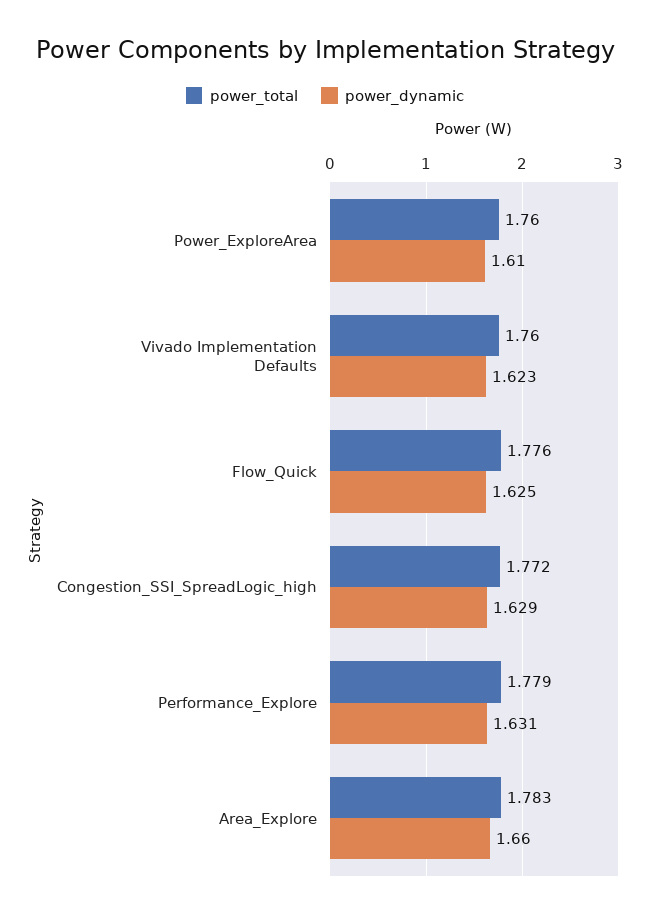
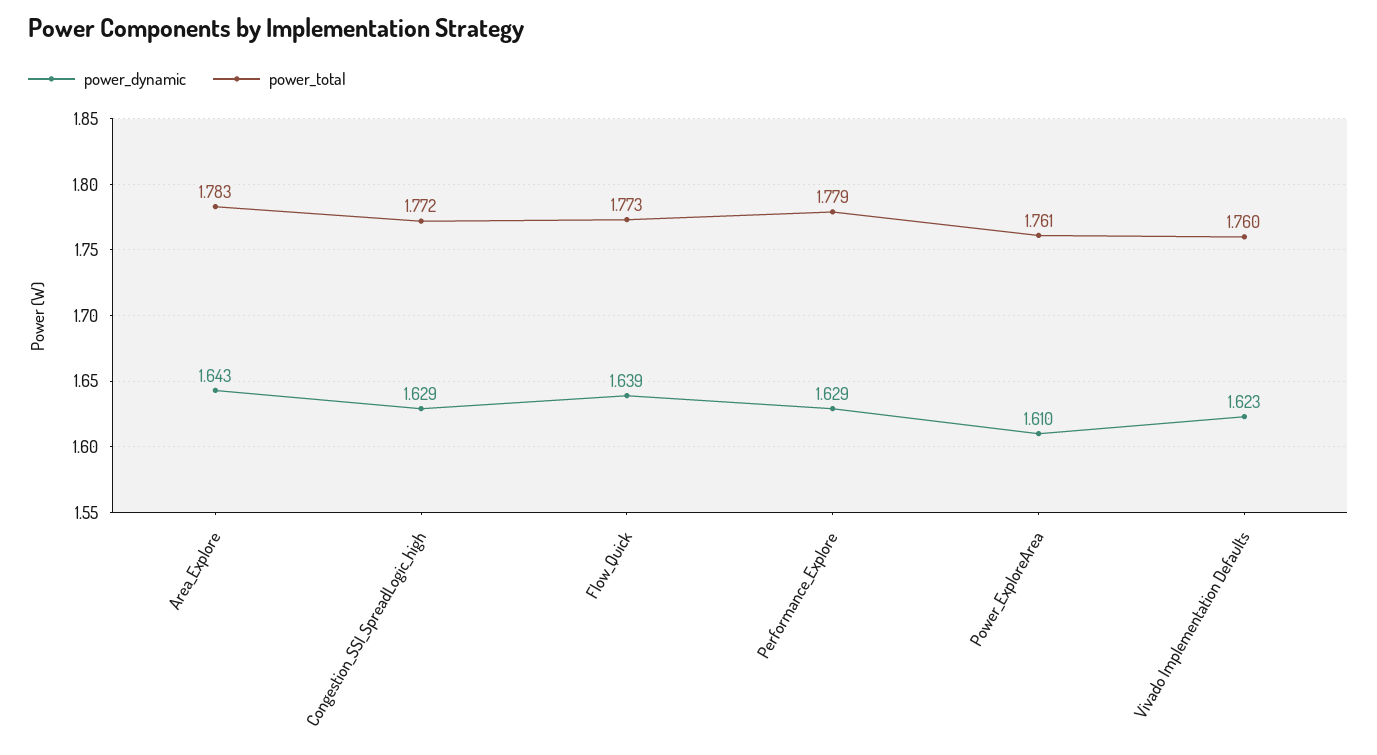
  {
    "power_total": {
-     "Power_ExploreArea": 1.76,
+     "Power_ExploreArea": 1.761,
      "Vivado Implementation Defaults": 1.76,
-     "Flow_Quick": 1.776,
+     "Flow_Quick": 1.773,
      "Congestion_SSI_SpreadLogic_high": 1.772,
      "Performance_Explore": 1.779,
      "Area_Explore": 1.783
    },
    "power_dynamic": {
      "Power_ExploreArea": 1.61,
      "Vivado Implementation Defaults": 1.623,
-     "Flow_Quick": 1.625,
+     "Flow_Quick": 1.639,
      "Congestion_SSI_SpreadLogic_high": 1.629,
-     "Performance_Explore": 1.631,
+     "Performance_Explore": 1.629,
-     "Area_Explore": 1.66
+     "Area_Explore": 1.643
    }
  }

